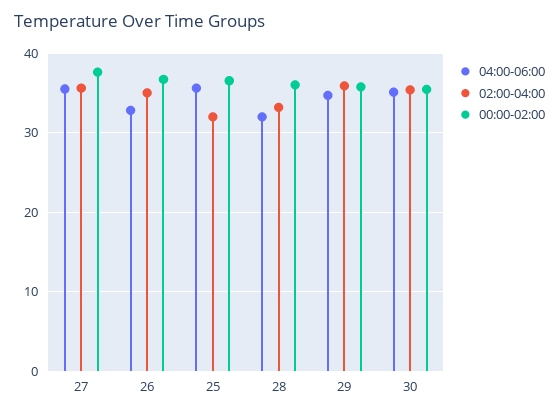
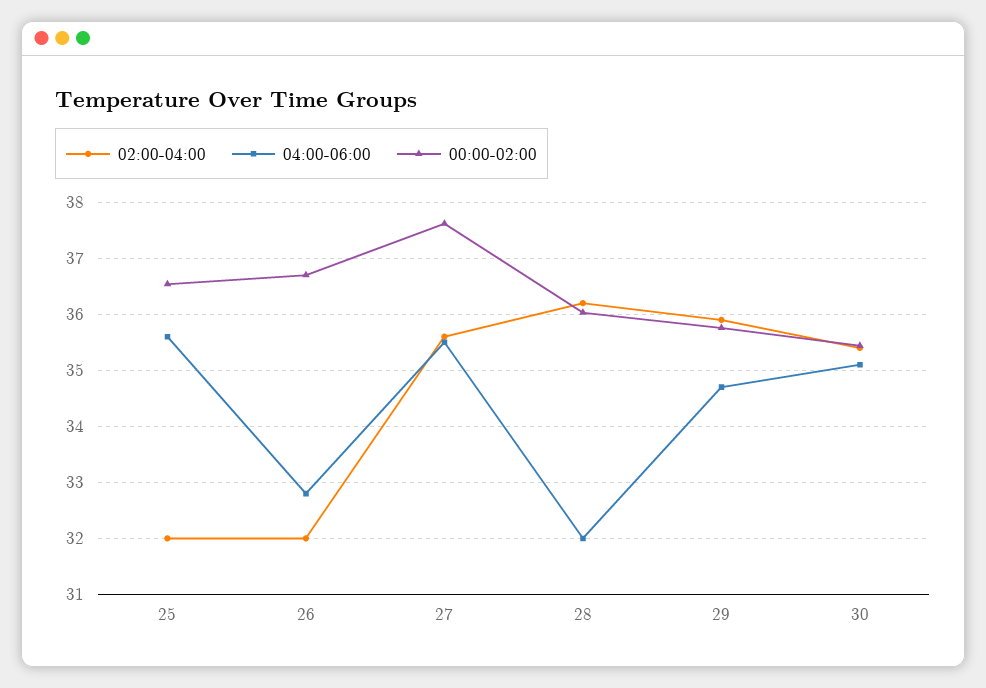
  {
    "04:00-06:00": {
      "27": 35.6,
      "26": 32.8,
      "25": 35.6,
      "28": 32,
      "29": 34.8,
      "30": 35.2
    },
    "02:00-04:00": {
      "27": 35.6,
-     "26": 35,
+     "26": 32,
      "25": 32,
-     "28": 33,
+     "28": 36.2,
      "29": 36,
      "30": 35.4
    },
    "00:00-02:00": {
      "27": 37.6,
      "26": 36.8,
      "25": 36.6,
      "28": 36,
      "29": 35.8,
      "30": 35.4
    }
  }

